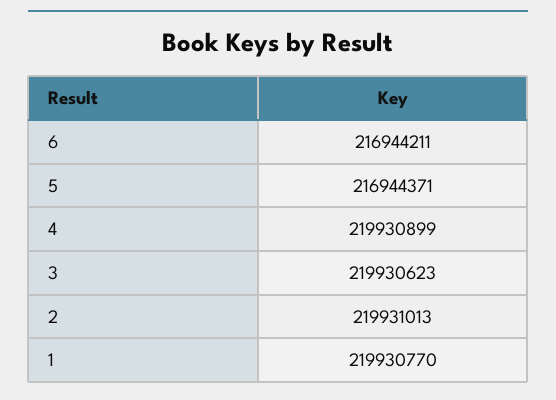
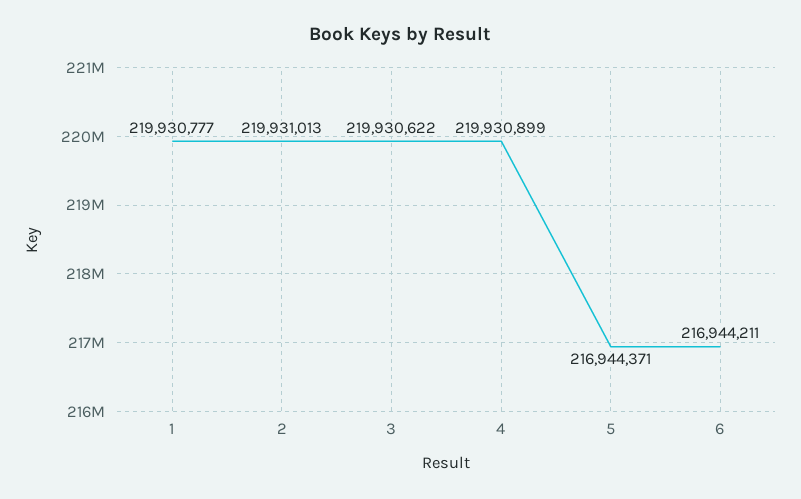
  {
    "6": 216944211,
    "5": 216944371,
    "4": 219930899,
-   "3": 219930623,
+   "3": 219930622,
    "2": 219931013,
-   "1": 219930770
+   "1": 219930777
  }

